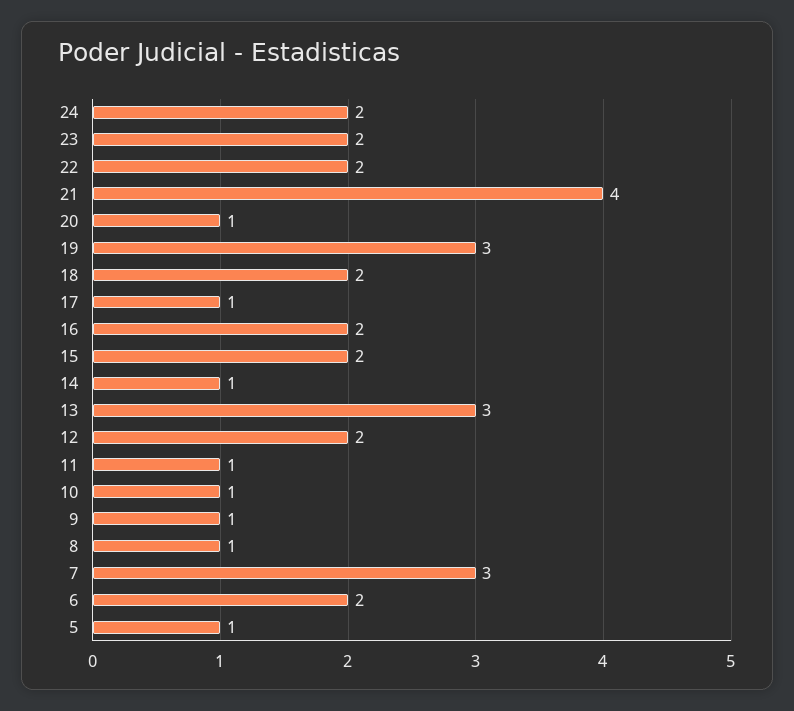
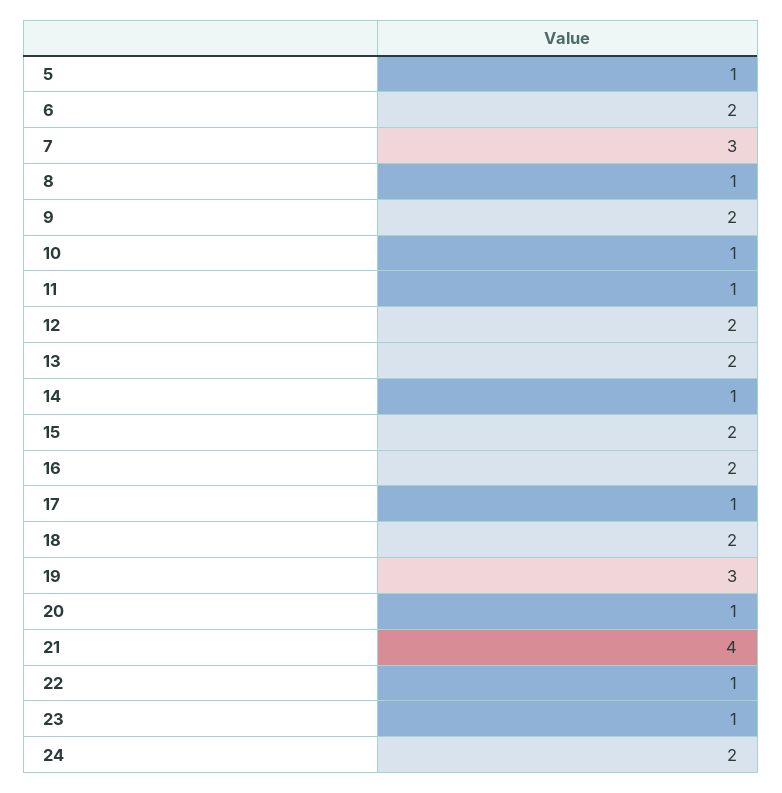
  {
    "24": 2,
-   "23": 2,
+   "23": 1,
-   "22": 2,
+   "22": 1,
    "21": 4,
    "20": 1,
    "19": 3,
    "18": 2,
    "17": 1,
    "16": 2,
    "15": 2,
    "14": 1,
-   "13": 3,
+   "13": 2,
    "12": 2,
    "11": 1,
    "10": 1,
-   "9": 1,
+   "9": 2,
    "8": 1,
    "7": 3,
    "6": 2,
    "5": 1
  }

